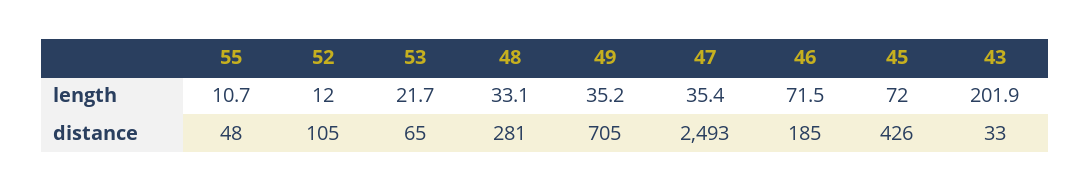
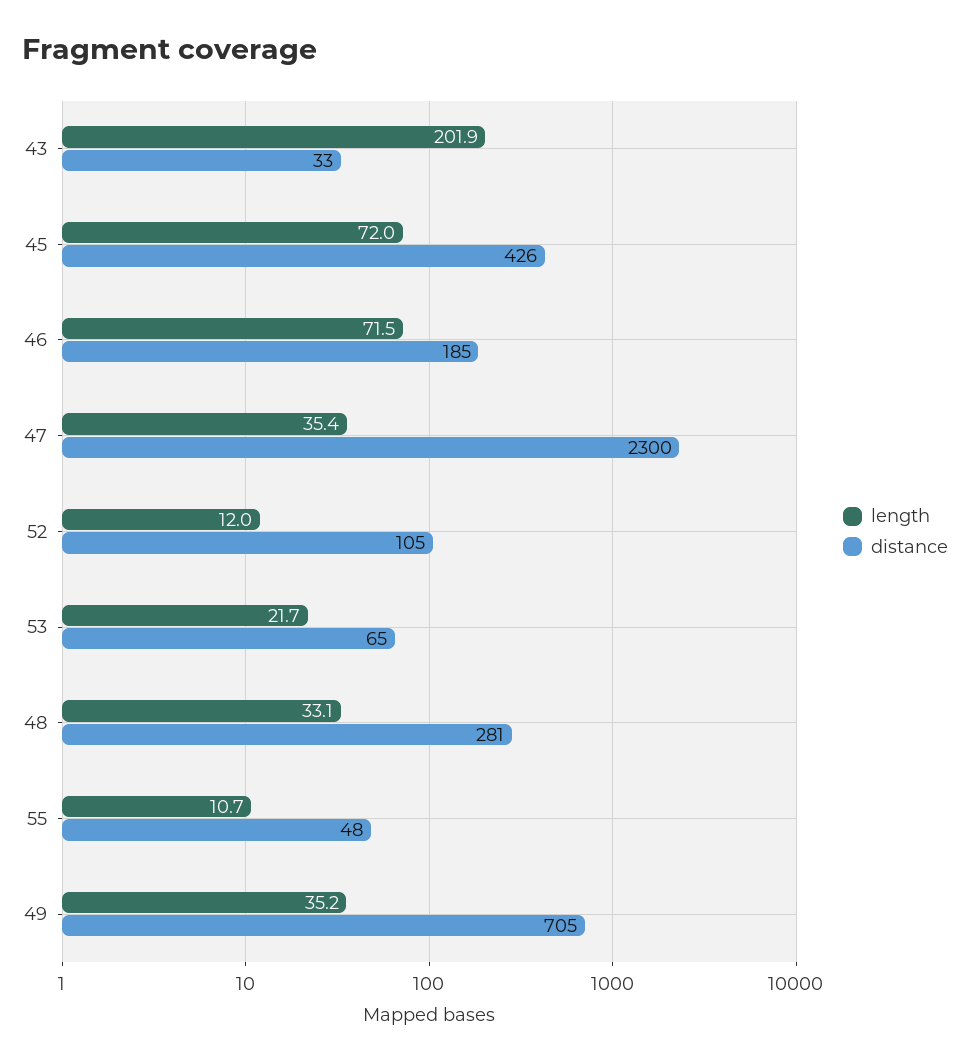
  {
    "length": {
      "55": 10.7,
      "52": 12,
      "53": 21.7,
      "48": 33.1,
      "49": 35.2,
      "47": 35.4,
      "46": 71.5,
      "45": 72,
      "43": 201.9
    },
    "distance": {
      "55": 48,
      "52": 105,
      "53": 65,
      "48": 281,
      "49": 705,
-     "47": 2493,
+     "47": 2300,
      "46": 185,
      "45": 426,
      "43": 33
    }
  }

